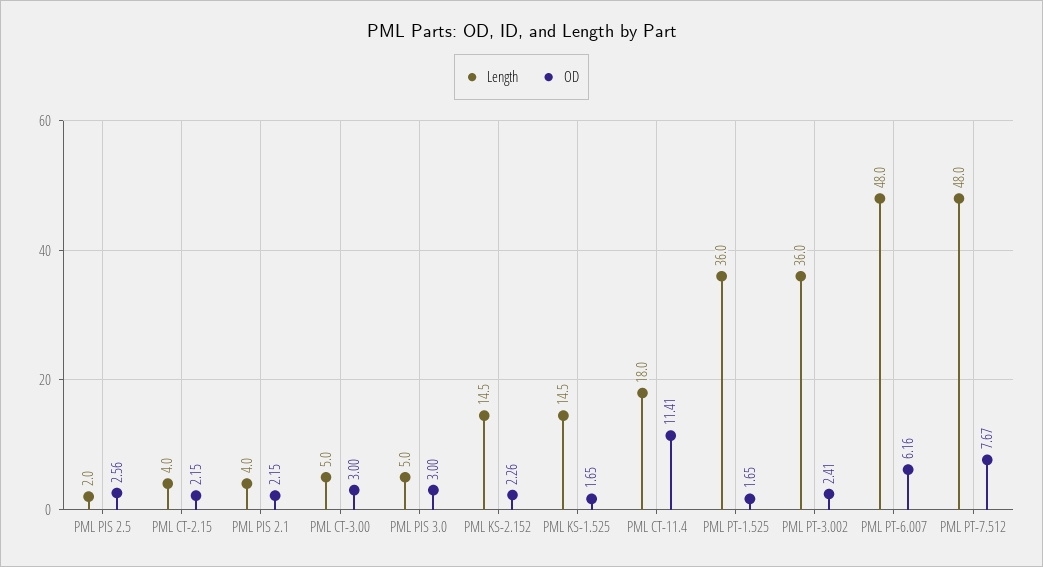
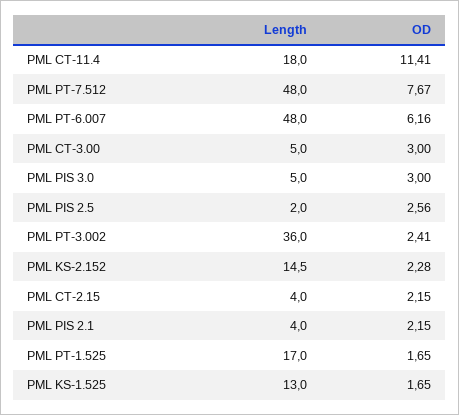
  {
    "Length": {
      "PML PIS 2.5": 2,
      "PML CT-2.15": 4,
      "PML PIS 2.1": 4,
      "PML CT-3.00": 5,
      "PML PIS 3.0": 5,
      "PML KS-2.152": 14.5,
-     "PML KS-1.525": 14.5,
+     "PML KS-1.525": 13,
      "PML CT-11.4": 18,
-     "PML PT-1.525": 36,
+     "PML PT-1.525": 17,
      "PML PT-3.002": 36,
      "PML PT-6.007": 48,
      "PML PT-7.512": 48
    },
    "OD": {
      "PML PIS 2.5": 2.56,
      "PML CT-2.15": 2.15,
      "PML PIS 2.1": 2.15,
      "PML CT-3.00": 3,
      "PML PIS 3.0": 3,
-     "PML KS-2.152": 2.26,
+     "PML KS-2.152": 2.28,
      "PML KS-1.525": 1.65,
      "PML CT-11.4": 11.41,
      "PML PT-1.525": 1.65,
      "PML PT-3.002": 2.41,
      "PML PT-6.007": 6.16,
      "PML PT-7.512": 7.67
    }
  }

